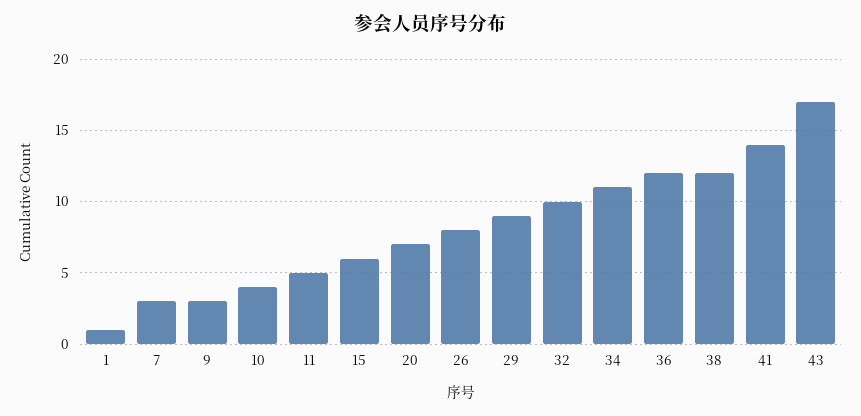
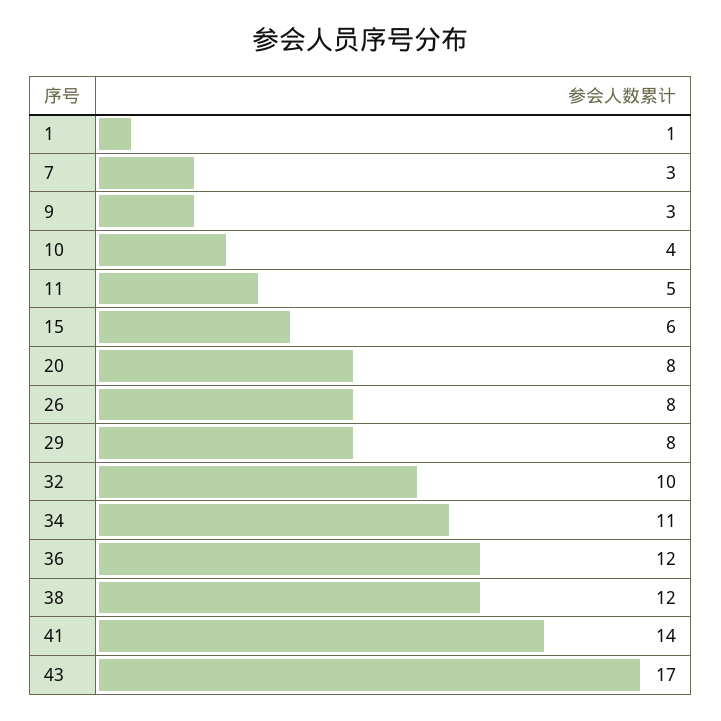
  {
    "1": 1,
    "7": 3,
    "9": 3,
    "10": 4,
    "11": 5,
    "15": 6,
-   "20": 7,
+   "20": 8,
    "26": 8,
-   "29": 9,
+   "29": 8,
    "32": 10,
    "34": 11,
    "36": 12,
    "38": 12,
    "41": 14,
    "43": 17
  }

